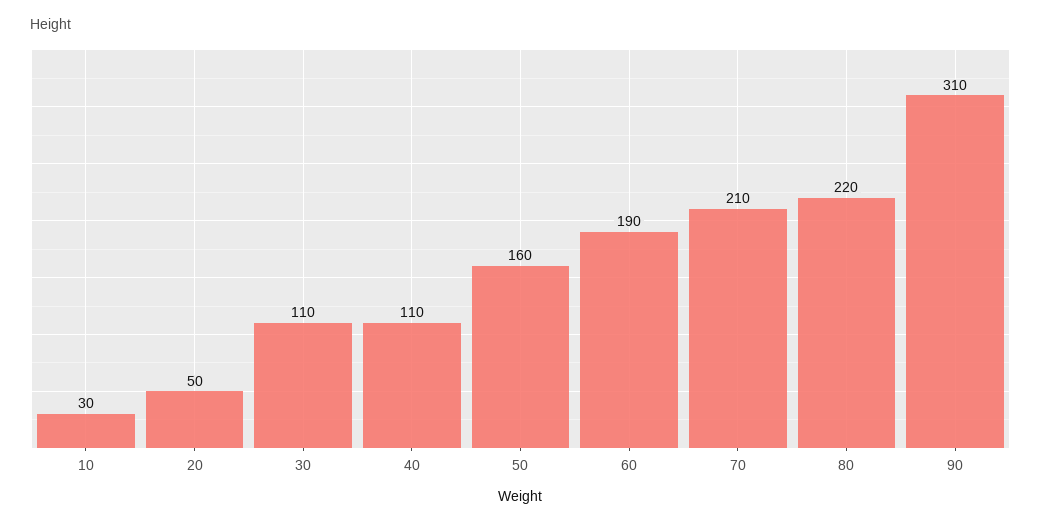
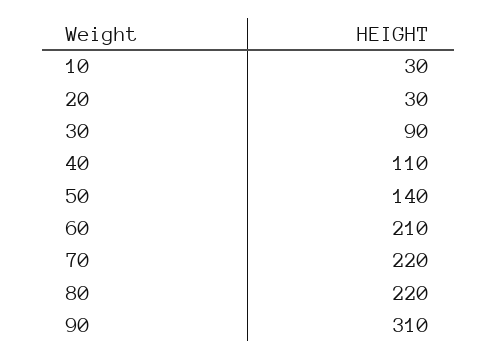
  {
    "10": 30,
-   "20": 50,
+   "20": 30,
-   "30": 110,
+   "30": 90,
    "40": 110,
-   "50": 160,
+   "50": 140,
-   "60": 190,
+   "60": 210,
-   "70": 210,
+   "70": 220,
    "80": 220,
    "90": 310
  }

